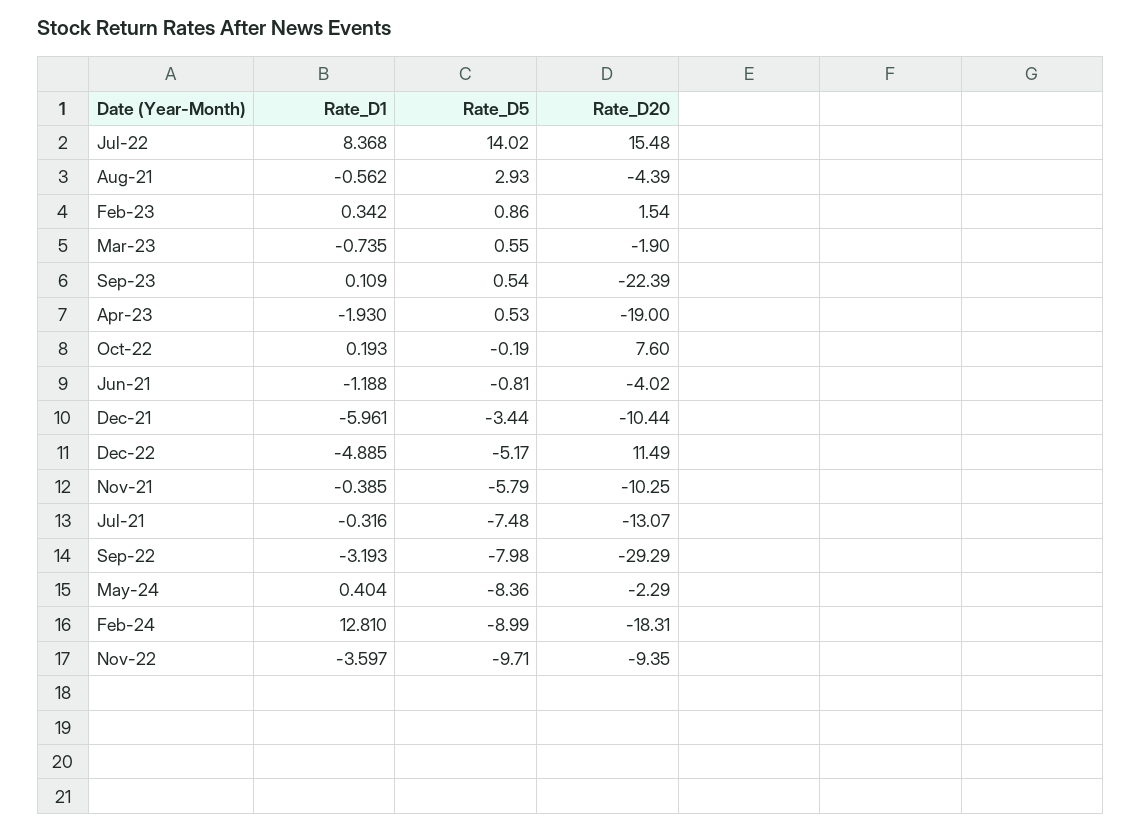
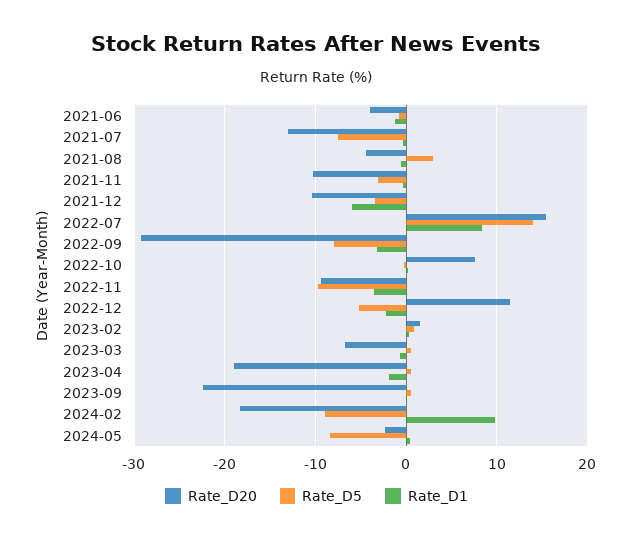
  {
    "Rate_D1": {
      "Jul-22": 8.368,
      "Aug-21": -0.562,
      "Feb-23": 0.342,
      "Mar-23": -0.735,
      "Sep-23": 0.109,
      "Apr-23": -1.93,
      "Oct-22": 0.193,
      "Jun-21": -1.188,
      "Dec-21": -5.961,
-     "Dec-22": -4.885,
+     "Dec-22": -2,
      "Nov-21": -0.385,
      "Jul-21": -0.316,
      "Sep-22": -3.193,
      "May-24": 0.404,
-     "Feb-24": 12.81,
+     "Feb-24": 10,
      "Nov-22": -3.597
    },
    "Rate_D5": {
      "Jul-22": 14.02,
      "Aug-21": 2.93,
      "Feb-23": 0.86,
      "Mar-23": 0.55,
      "Sep-23": 0.54,
      "Apr-23": 0.53,
      "Oct-22": -0.19,
      "Jun-21": -0.81,
      "Dec-21": -3.44,
      "Dec-22": -5.17,
-     "Nov-21": -5.79,
+     "Nov-21": -3,
      "Jul-21": -7.48,
      "Sep-22": -7.98,
      "May-24": -8.36,
      "Feb-24": -8.99,
      "Nov-22": -9.71
    },
    "Rate_D20": {
      "Jul-22": 15.48,
      "Aug-21": -4.39,
      "Feb-23": 1.54,
-     "Mar-23": -1.9,
+     "Mar-23": -7,
      "Sep-23": -22.39,
      "Apr-23": -19,
      "Oct-22": 7.6,
      "Jun-21": -4.02,
      "Dec-21": -10.44,
      "Dec-22": 11.49,
      "Nov-21": -10.25,
      "Jul-21": -13.07,
      "Sep-22": -29.29,
      "May-24": -2.29,
      "Feb-24": -18.31,
      "Nov-22": -9.35
    }
  }

